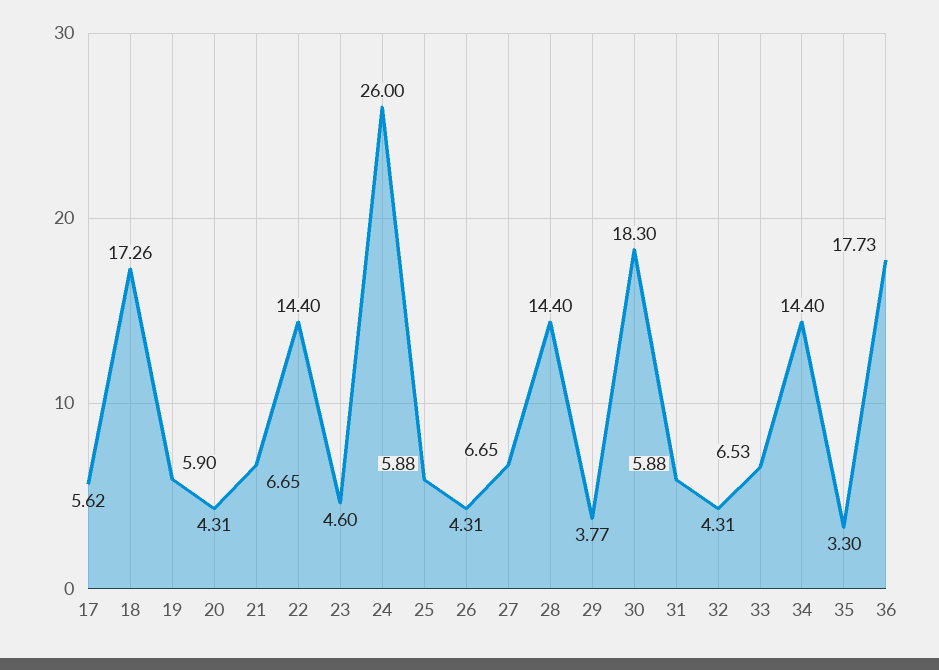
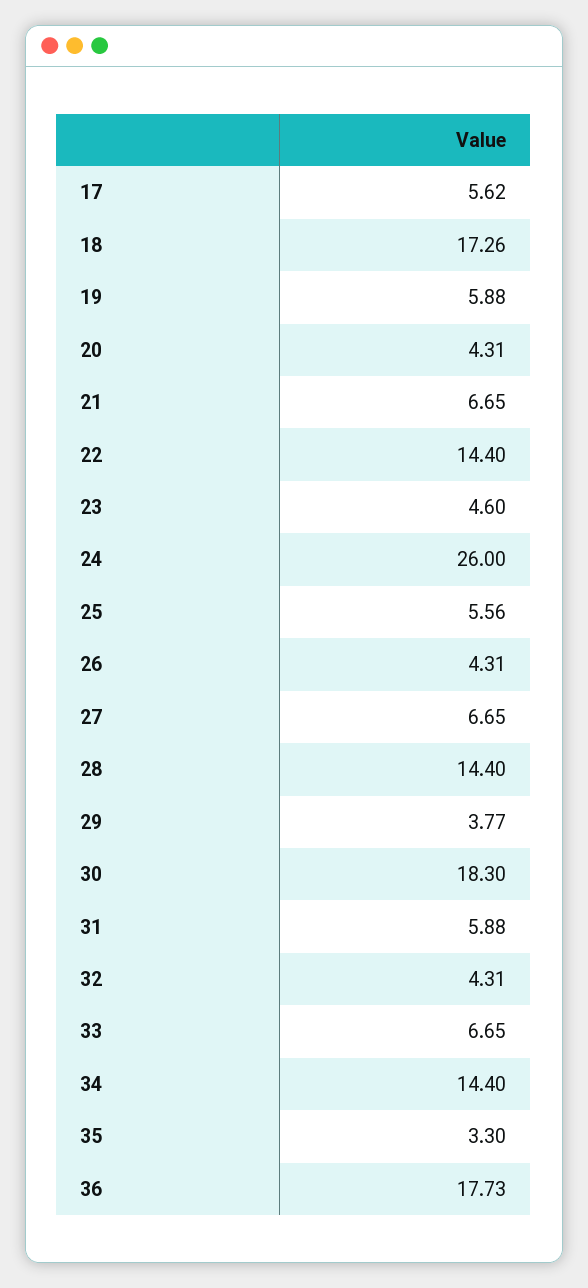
  {
    "17": 5.62,
    "18": 17.26,
-   "19": 5.9,
+   "19": 5.88,
    "20": 4.31,
    "21": 6.65,
    "22": 14.4,
    "23": 4.6,
    "24": 26,
-   "25": 5.88,
+   "25": 5.56,
    "26": 4.31,
    "27": 6.65,
    "28": 14.4,
    "29": 3.77,
    "30": 18.3,
    "31": 5.88,
    "32": 4.31,
-   "33": 6.53,
+   "33": 6.65,
    "34": 14.4,
    "35": 3.3,
    "36": 17.73
  }

